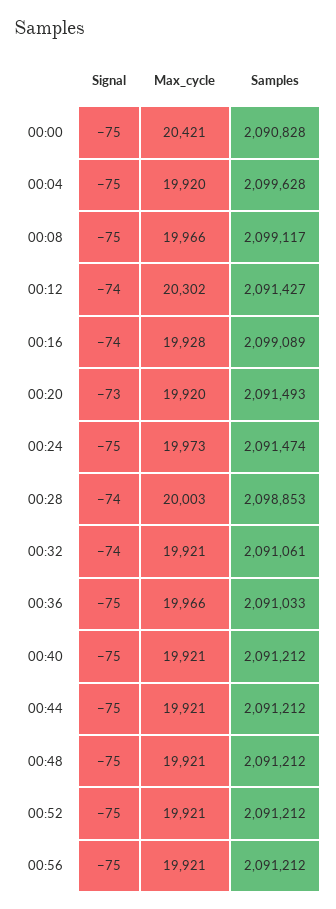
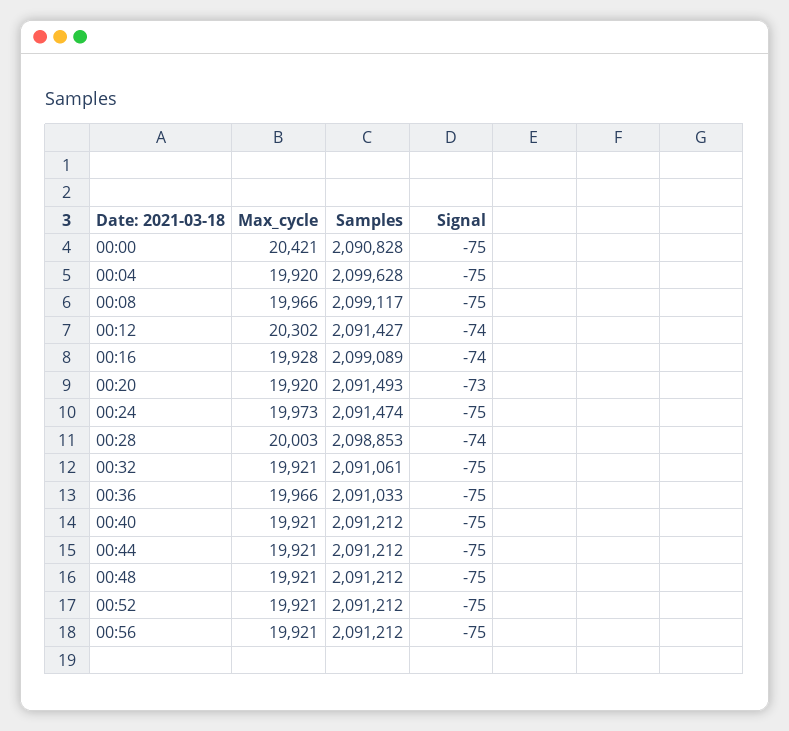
  {
    "Signal": {
      "00:00": -75,
      "00:04": -75,
      "00:08": -75,
      "00:12": -74,
      "00:16": -74,
      "00:20": -73,
      "00:24": -75,
      "00:28": -74,
-     "00:32": -74,
+     "00:32": -75,
      "00:36": -75,
      "00:40": -75,
      "00:44": -75,
      "00:48": -75,
      "00:52": -75,
      "00:56": -75
    },
    "Max_cycle": {
      "00:00": 20421,
      "00:04": 19920,
      "00:08": 19966,
      "00:12": 20302,
      "00:16": 19928,
      "00:20": 19920,
      "00:24": 19973,
      "00:28": 20003,
      "00:32": 19921,
      "00:36": 19966,
      "00:40": 19921,
      "00:44": 19921,
      "00:48": 19921,
      "00:52": 19921,
      "00:56": 19921
    },
    "Samples": {
      "00:00": 2090828,
      "00:04": 2099628,
      "00:08": 2099117,
      "00:12": 2091427,
      "00:16": 2099089,
      "00:20": 2091493,
      "00:24": 2091474,
      "00:28": 2098853,
      "00:32": 2091061,
      "00:36": 2091033,
      "00:40": 2091212,
      "00:44": 2091212,
      "00:48": 2091212,
      "00:52": 2091212,
      "00:56": 2091212
    }
  }

